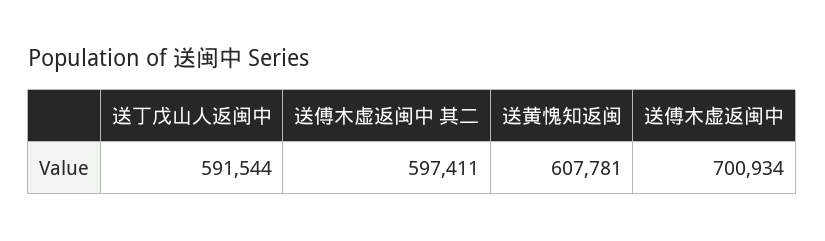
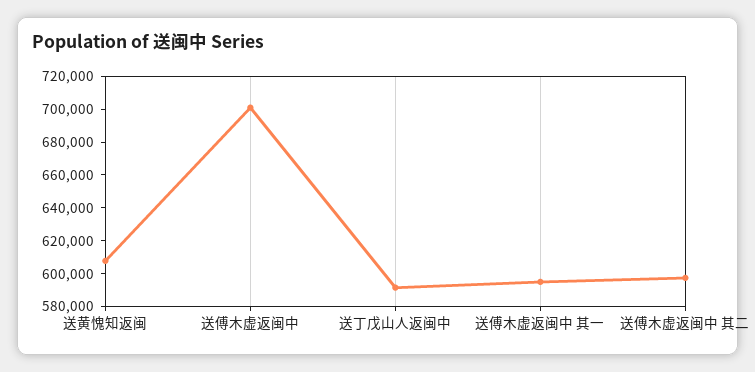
  {
    "送丁戊山人返闽中": 591544,
    "送傅木虚返闽中 其二": 597411,
    "送黄愧知返闽": 607781,
-   "送傅木虚返闽中": 700934
+   "送傅木虚返闽中": 700934,
+   "送傅木虚返闽中 其一": 595000
  }

